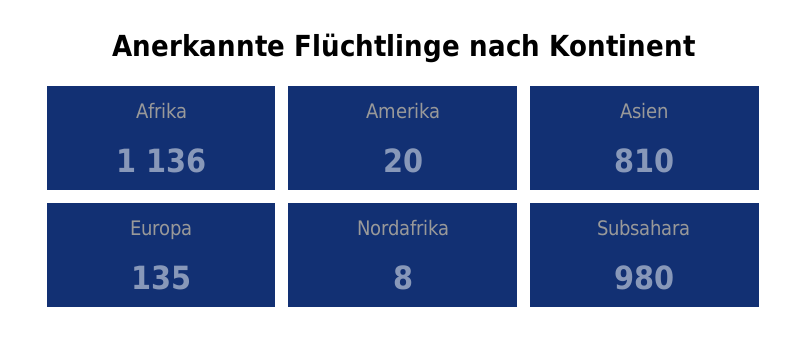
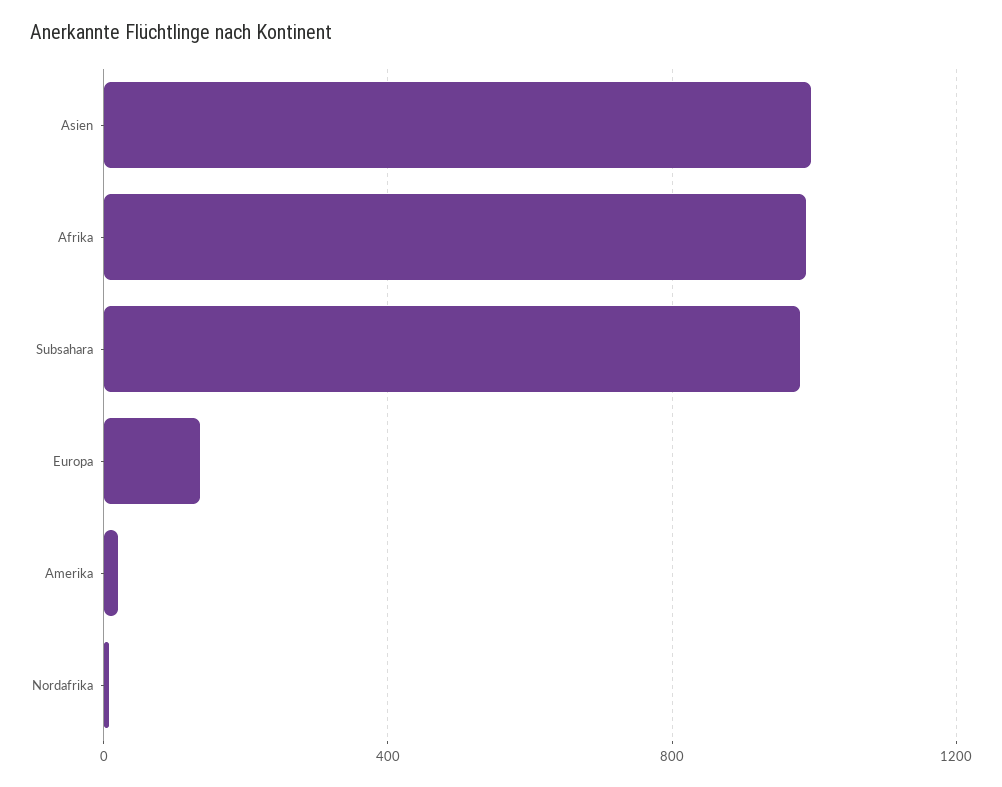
  {
-   "Afrika": 1136,
+   "Afrika": 1000,
    "Amerika": 20,
-   "Asien": 810,
+   "Asien": 1000,
    "Europa": 135,
    "Nordafrika": 8,
    "Subsahara": 980
  }

